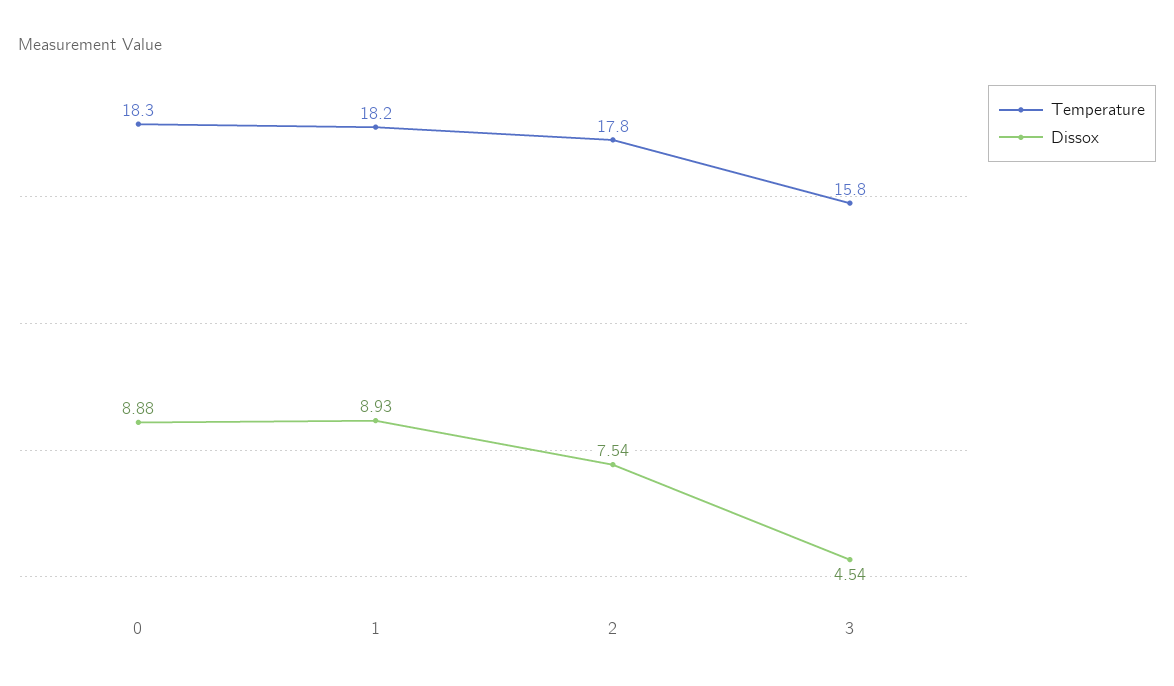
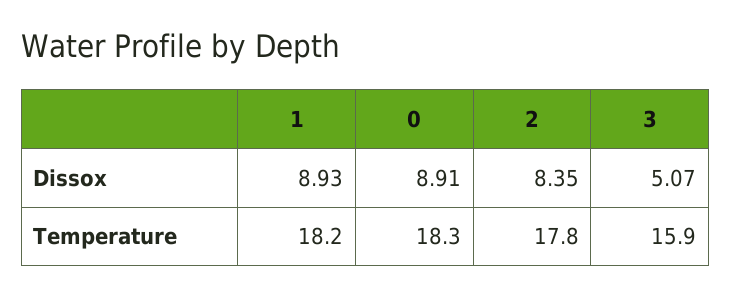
  {
    "Temperature": {
      "0": 18.3,
      "1": 18.2,
      "2": 17.8,
-     "3": 15.8
+     "3": 15.9
    },
    "Dissox": {
-     "0": 8.88,
+     "0": 8.91,
      "1": 8.93,
-     "2": 7.54,
+     "2": 8.35,
-     "3": 4.54
+     "3": 5.07
    }
  }

